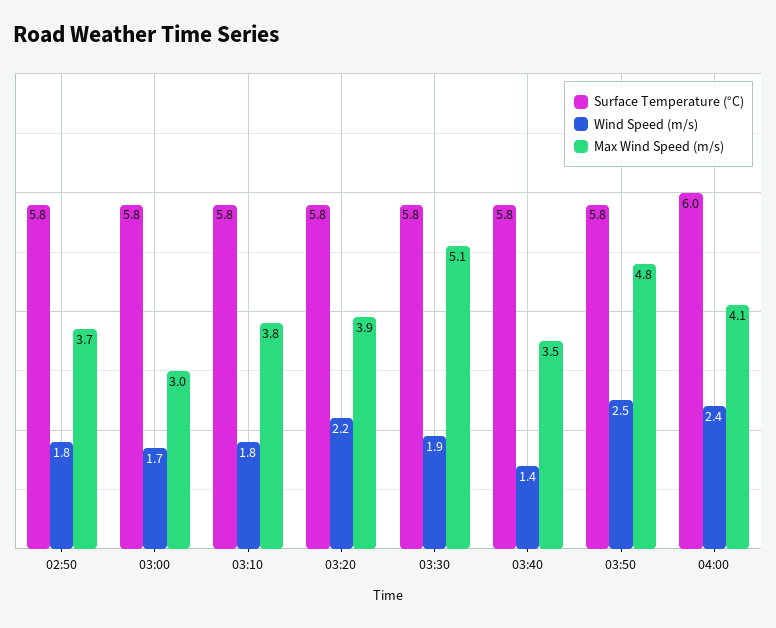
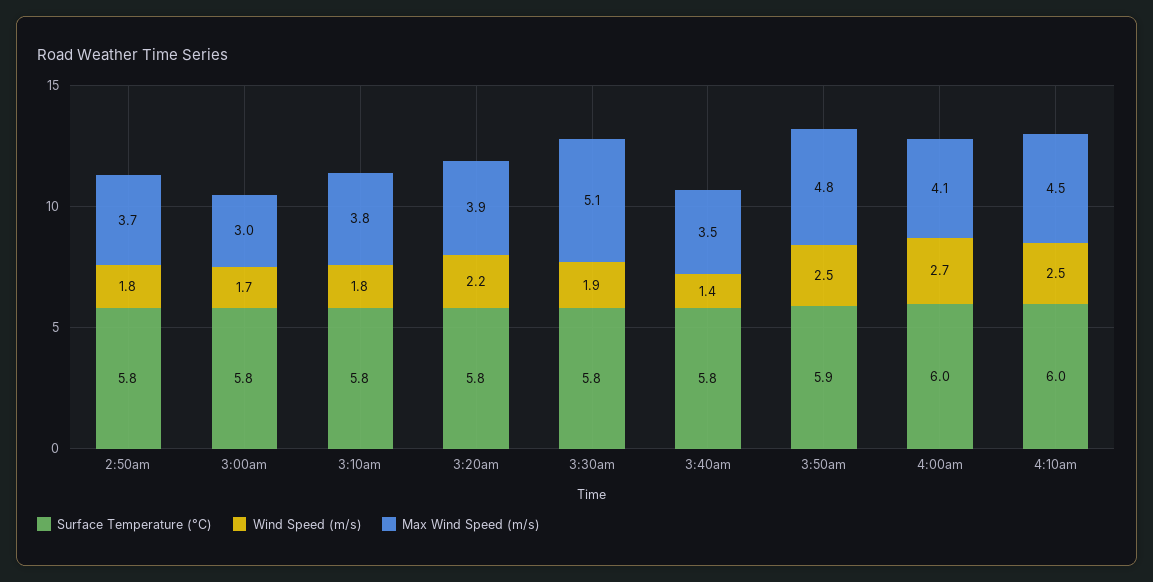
  {
    "Surface Temperature (°C)": {
      "02:50": 5.8,
      "03:00": 5.8,
      "03:10": 5.8,
      "03:20": 5.8,
      "03:30": 5.8,
      "03:40": 5.8,
-     "03:50": 5.8,
+     "03:50": 5.9,
-     "04:00": 6
+     "04:00": 6,
+     "4:10am": 6
    },
    "Wind Speed (m/s)": {
      "02:50": 1.8,
      "03:00": 1.7,
      "03:10": 1.8,
      "03:20": 2.2,
      "03:30": 1.9,
      "03:40": 1.4,
      "03:50": 2.5,
-     "04:00": 2.4
+     "04:00": 2.7,
+     "4:10am": 2.5
    },
    "Max Wind Speed (m/s)": {
      "02:50": 3.7,
      "03:00": 3,
      "03:10": 3.8,
      "03:20": 3.9,
      "03:30": 5.1,
      "03:40": 3.5,
      "03:50": 4.8,
-     "04:00": 4.1
+     "04:00": 4.1,
+     "4:10am": 4.5
    }
  }

